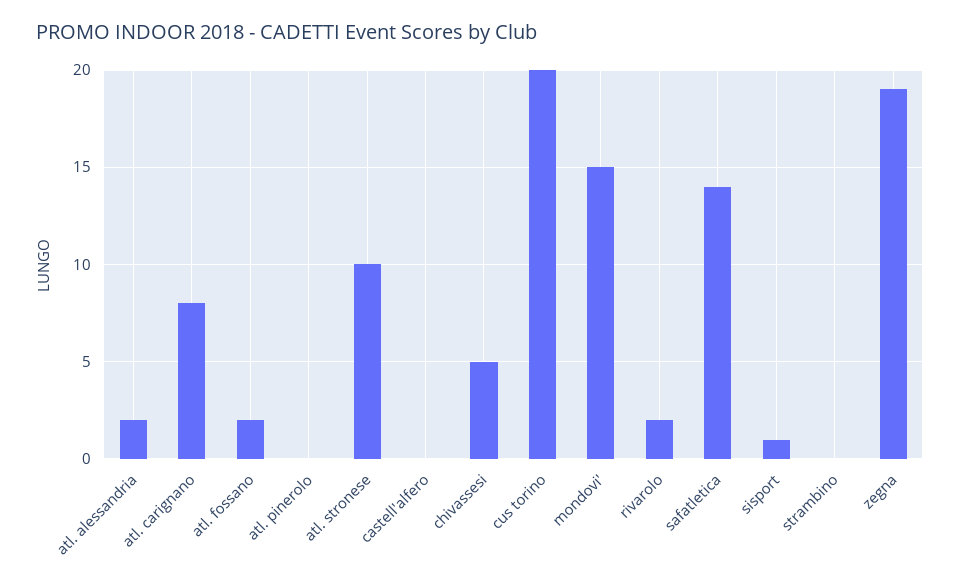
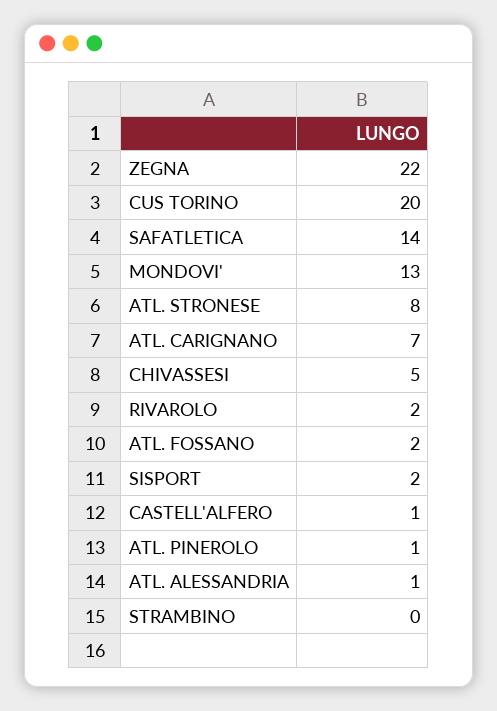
  {
-   "atl. alessandria": 2,
+   "atl. alessandria": 1,
-   "atl. carignano": 8,
+   "atl. carignano": 7,
    "atl. fossano": 2,
-   "atl. pinerolo": 0,
+   "atl. pinerolo": 1,
-   "atl. stronese": 10,
+   "atl. stronese": 8,
-   "castell'alfero": 0,
+   "castell'alfero": 1,
    "chivassesi": 5,
    "cus torino": 20,
-   "mondovi'": 15,
+   "mondovi'": 13,
    "rivarolo": 2,
    "safatletica": 14,
-   "sisport": 1,
+   "sisport": 2,
    "strambino": 0,
-   "zegna": 19
+   "zegna": 22
  }

